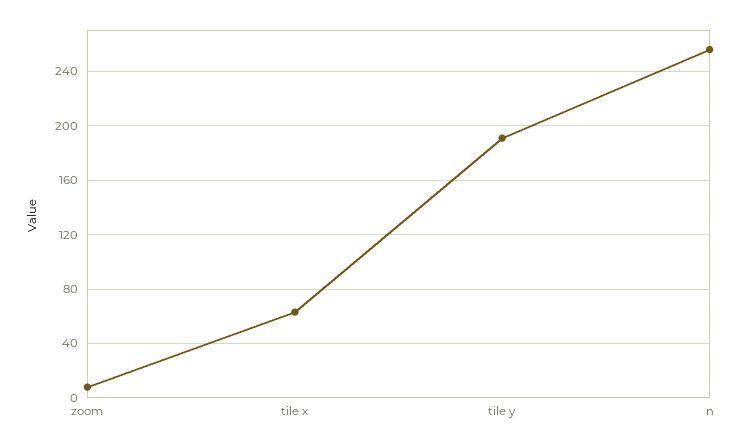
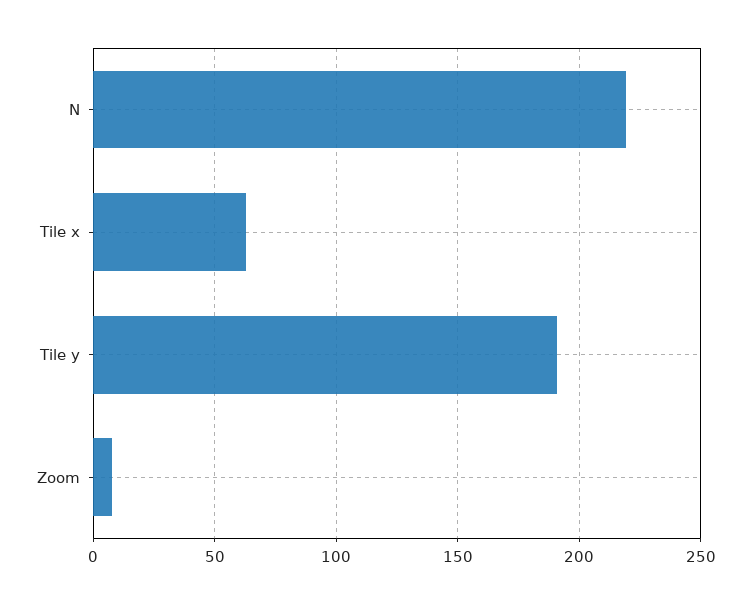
  {
    "zoom": 10,
    "tile x": 65,
    "tile y": 190,
-   "n": 255
+   "n": 220
  }

